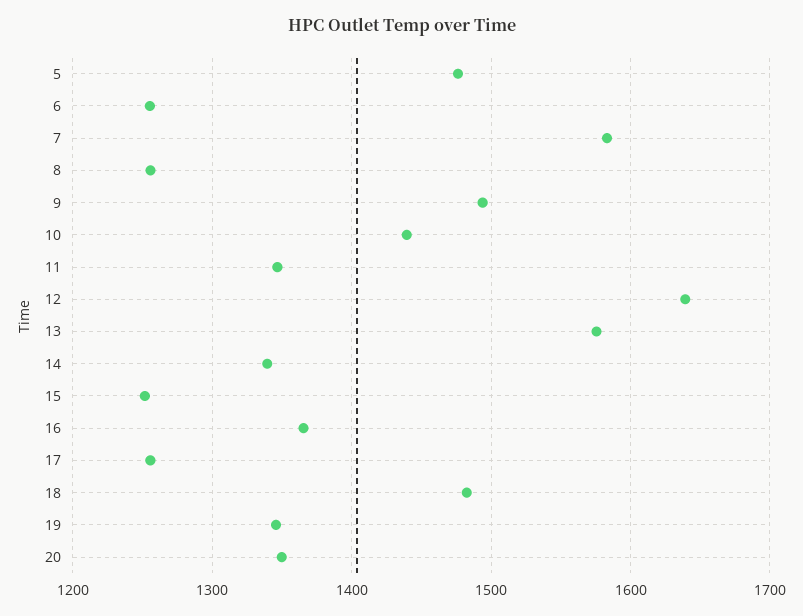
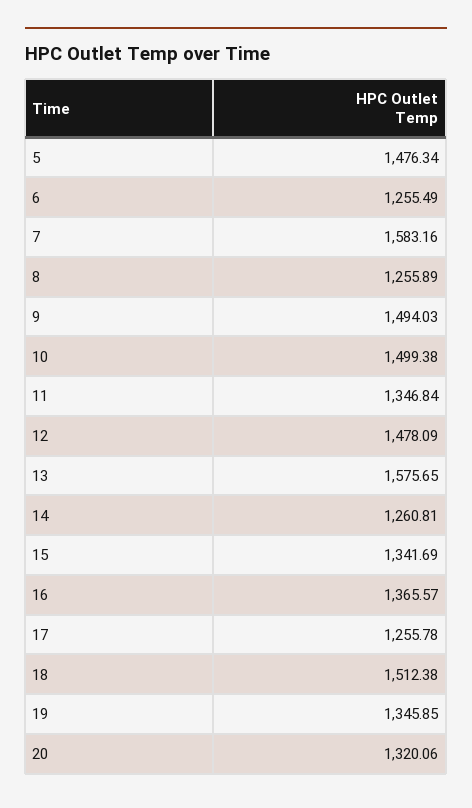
  {
    "5": 1476.34,
    "6": 1255.49,
    "7": 1583.16,
    "8": 1255.89,
    "9": 1494.03,
-   "10": 1440,
+   "10": 1499.38,
    "11": 1346.84,
-   "12": 1640,
+   "12": 1478.09,
    "13": 1575.65,
-   "14": 1340,
+   "14": 1260.81,
-   "15": 1250,
+   "15": 1341.69,
    "16": 1365.57,
    "17": 1255.78,
-   "18": 1480,
+   "18": 1512.38,
    "19": 1345.85,
-   "20": 1350
+   "20": 1320.06
  }

